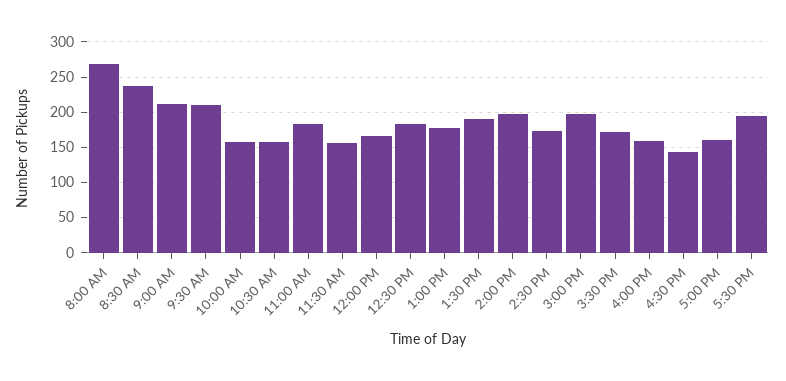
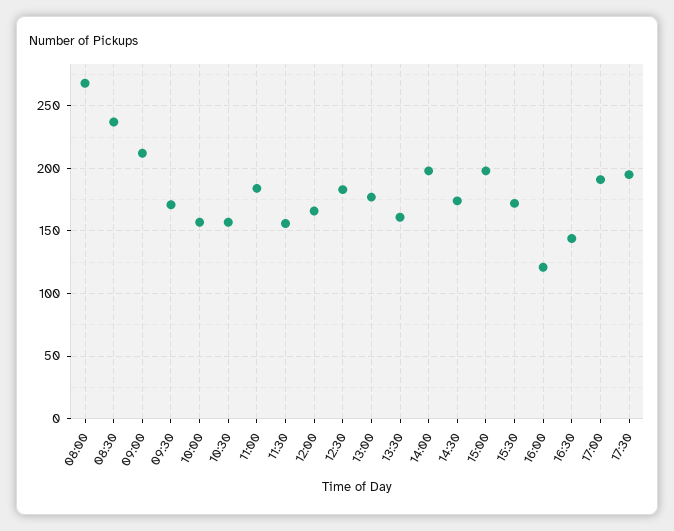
  {
    "8:00 AM": 270,
    "8:30 AM": 235,
    "9:00 AM": 210,
-   "9:30 AM": 210,
+   "9:30 AM": 170,
    "10:00 AM": 155,
    "10:30 AM": 155,
    "11:00 AM": 185,
    "11:30 AM": 155,
    "12:00 PM": 165,
    "12:30 PM": 185,
    "1:00 PM": 175,
-   "1:30 PM": 190,
+   "1:30 PM": 160,
    "2:00 PM": 200,
    "2:30 PM": 175,
    "3:00 PM": 200,
    "3:30 PM": 170,
-   "4:00 PM": 160,
+   "4:00 PM": 120,
    "4:30 PM": 145,
-   "5:00 PM": 160,
+   "5:00 PM": 190,
    "5:30 PM": 195
  }

